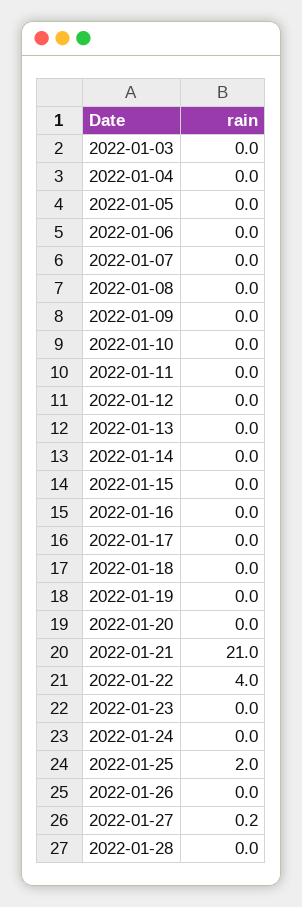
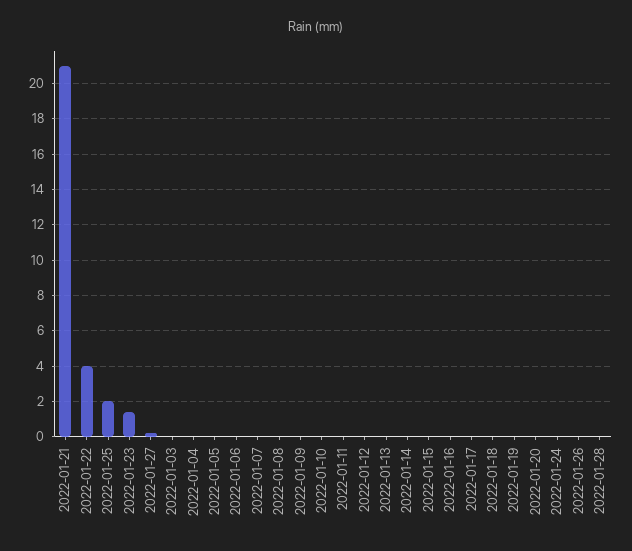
  {
    "2022-01-03": 0,
    "2022-01-04": 0,
    "2022-01-05": 0,
    "2022-01-06": 0,
    "2022-01-07": 0,
    "2022-01-08": 0,
    "2022-01-09": 0,
    "2022-01-10": 0,
    "2022-01-11": 0,
    "2022-01-12": 0,
    "2022-01-13": 0,
    "2022-01-14": 0,
    "2022-01-15": 0,
    "2022-01-16": 0,
    "2022-01-17": 0,
    "2022-01-18": 0,
    "2022-01-19": 0,
    "2022-01-20": 0,
    "2022-01-21": 21,
    "2022-01-22": 4,
-   "2022-01-23": 0,
+   "2022-01-23": 1.5,
    "2022-01-24": 0,
    "2022-01-25": 2,
    "2022-01-26": 0,
    "2022-01-27": 0.2,
    "2022-01-28": 0
  }

